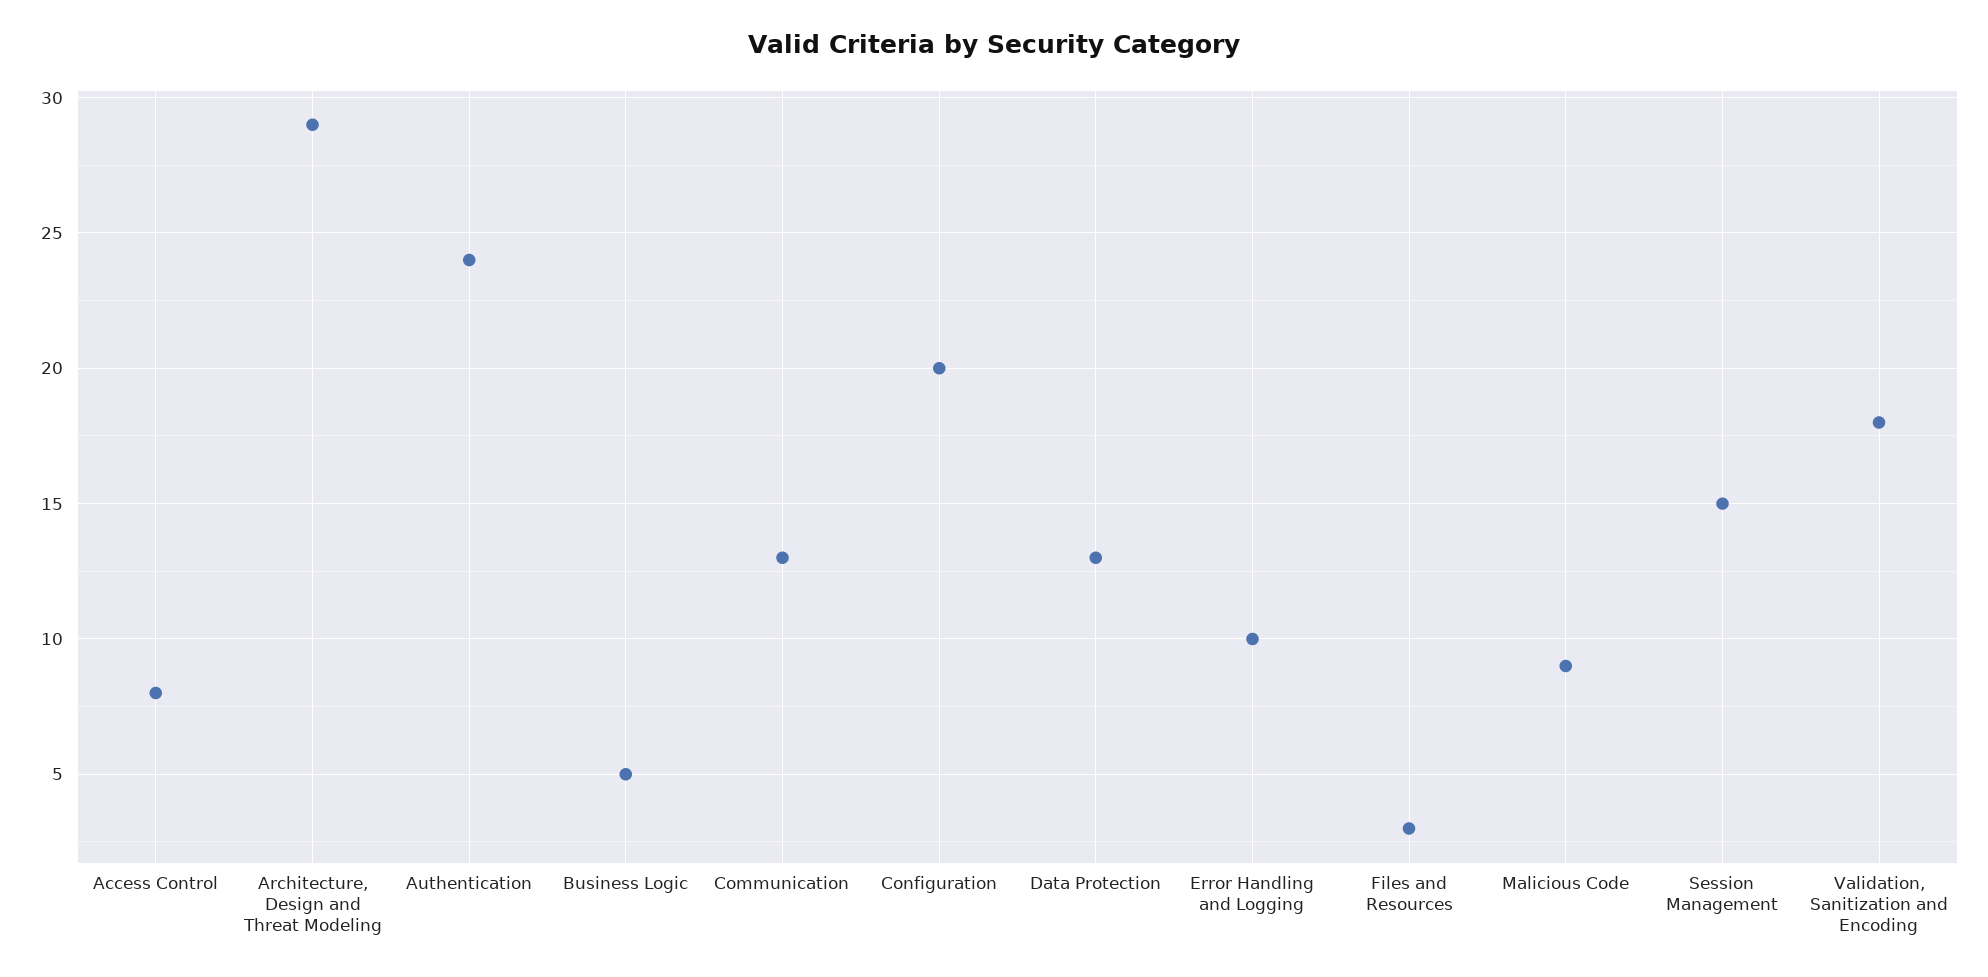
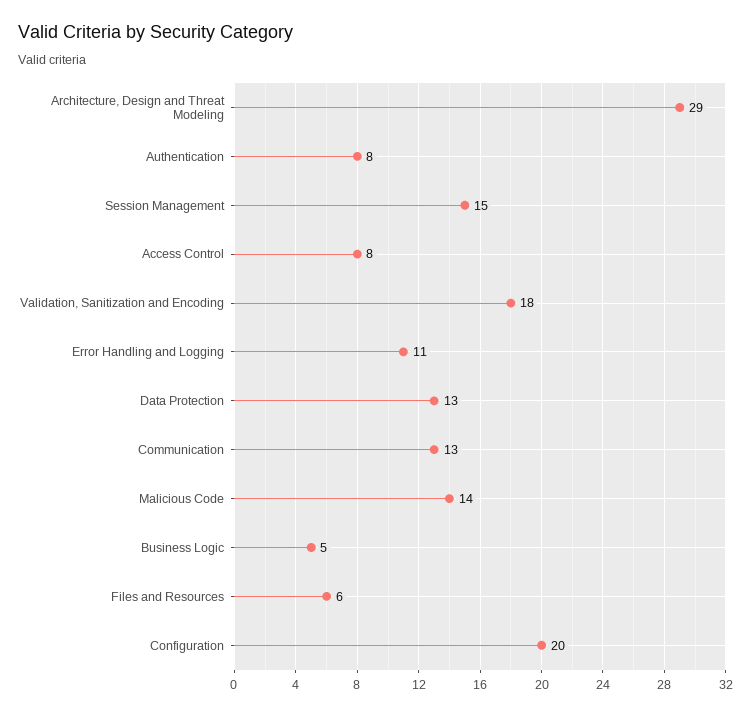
  {
    "Access Control": 8,
    "Architecture, Design and Threat Modeling": 29,
-   "Authentication": 24,
+   "Authentication": 8,
    "Business Logic": 5,
    "Communication": 13,
    "Configuration": 20,
    "Data Protection": 13,
-   "Error Handling and Logging": 10,
+   "Error Handling and Logging": 11,
-   "Files and Resources": 3,
+   "Files and Resources": 6,
-   "Malicious Code": 9,
+   "Malicious Code": 14,
    "Session Management": 15,
    "Validation, Sanitization and Encoding": 18
  }

